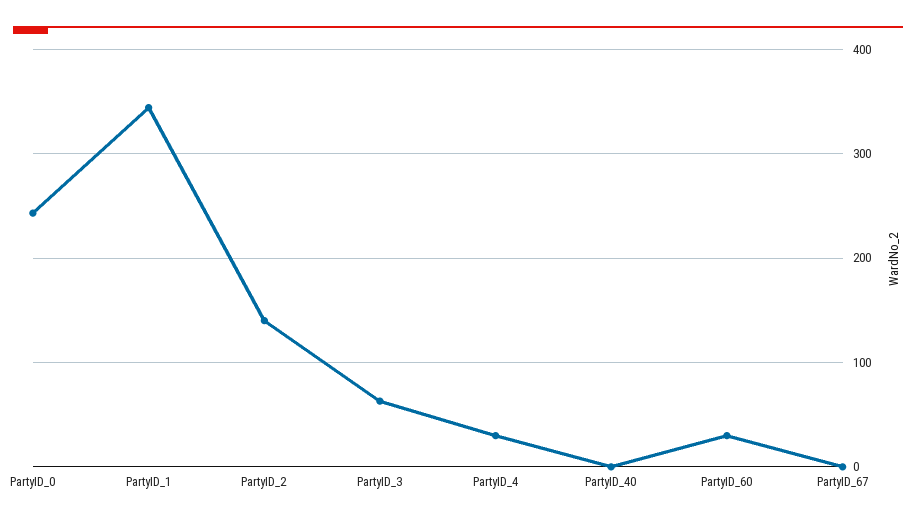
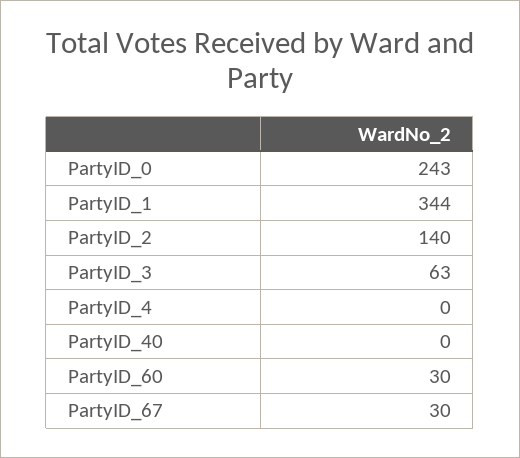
  {
    "PartyID_0": 243,
    "PartyID_1": 344,
    "PartyID_2": 140,
    "PartyID_3": 63,
-   "PartyID_4": 30,
+   "PartyID_4": 0,
    "PartyID_40": 0,
    "PartyID_60": 30,
-   "PartyID_67": 0
+   "PartyID_67": 30
  }

